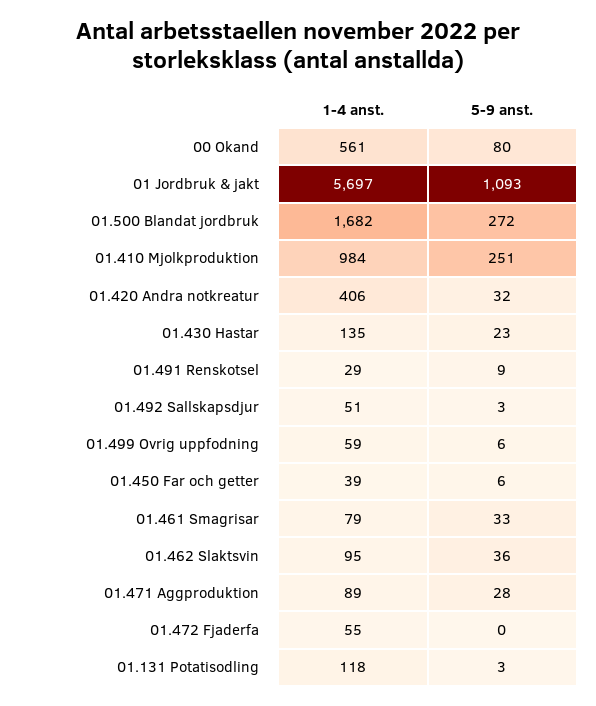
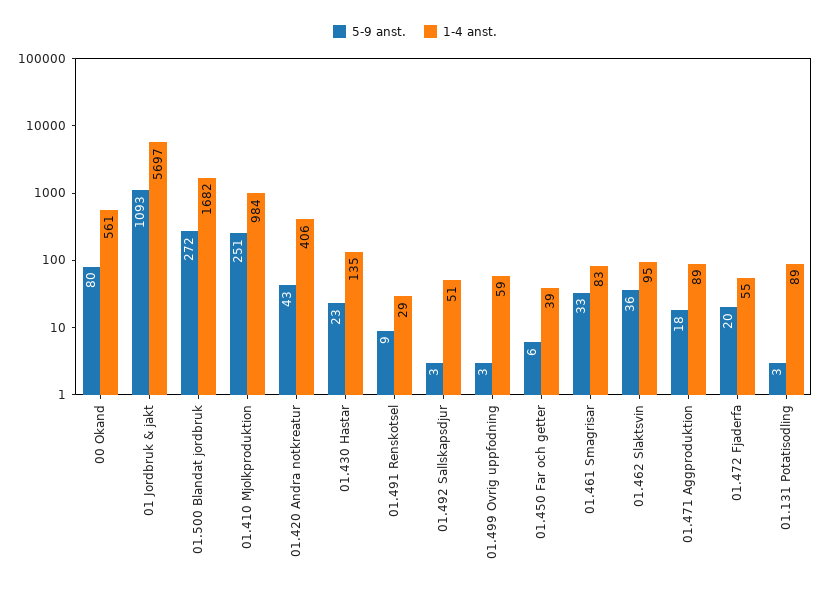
  {
    "1-4 anst.": {
      "00 Okand": 561,
      "01 Jordbruk & jakt": 5697,
      "01.500 Blandat jordbruk": 1682,
      "01.410 Mjolkproduktion": 984,
      "01.420 Andra notkreatur": 406,
      "01.430 Hastar": 135,
      "01.491 Renskotsel": 29,
      "01.492 Sallskapsdjur": 51,
      "01.499 Ovrig uppfodning": 59,
      "01.450 Far och getter": 39,
-     "01.461 Smagrisar": 79,
+     "01.461 Smagrisar": 83,
      "01.462 Slaktsvin": 95,
      "01.471 Aggproduktion": 89,
      "01.472 Fjaderfa": 55,
-     "01.131 Potatisodling": 118
+     "01.131 Potatisodling": 89
    },
    "5-9 anst.": {
      "00 Okand": 80,
      "01 Jordbruk & jakt": 1093,
      "01.500 Blandat jordbruk": 272,
      "01.410 Mjolkproduktion": 251,
-     "01.420 Andra notkreatur": 32,
+     "01.420 Andra notkreatur": 43,
      "01.430 Hastar": 23,
      "01.491 Renskotsel": 9,
      "01.492 Sallskapsdjur": 3,
-     "01.499 Ovrig uppfodning": 6,
+     "01.499 Ovrig uppfodning": 3,
      "01.450 Far och getter": 6,
      "01.461 Smagrisar": 33,
      "01.462 Slaktsvin": 36,
-     "01.471 Aggproduktion": 28,
+     "01.471 Aggproduktion": 18,
-     "01.472 Fjaderfa": 0,
+     "01.472 Fjaderfa": 20,
      "01.131 Potatisodling": 3
    }
  }

